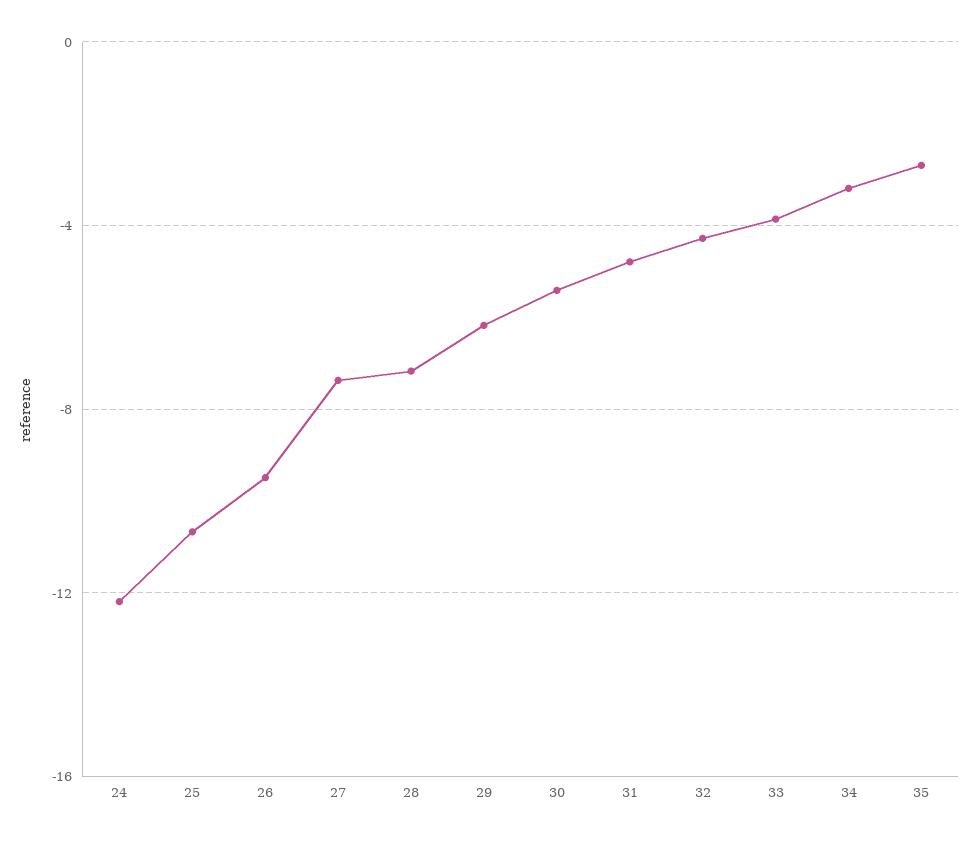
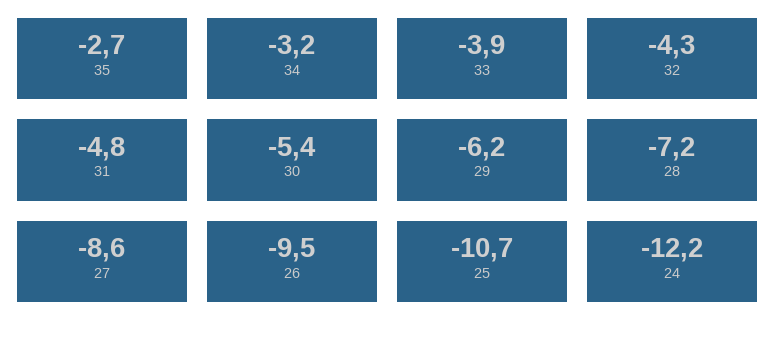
  {
    "24": -12.2,
    "25": -10.7,
    "26": -9.5,
-   "27": -7.5,
+   "27": -8.6,
    "28": -7.2,
    "29": -6.2,
    "30": -5.4,
    "31": -4.8,
    "32": -4.3,
    "33": -3.9,
    "34": -3.2,
    "35": -2.7
  }

